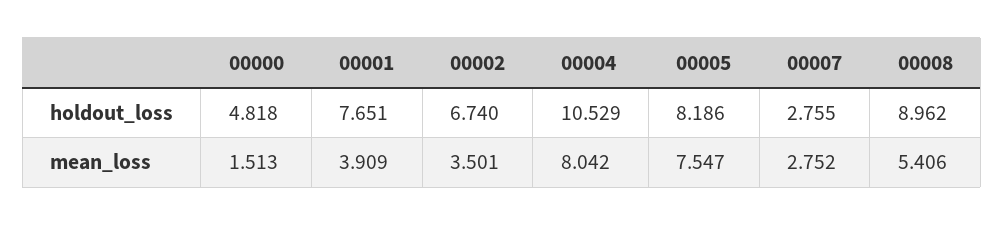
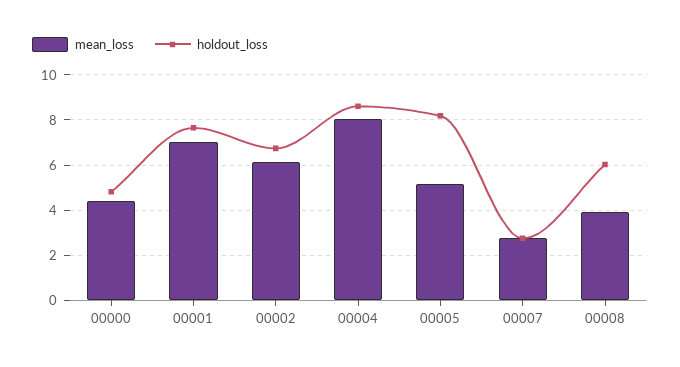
  {
    "holdout_loss": {
      "00000": 4.818,
      "00001": 7.651,
      "00002": 6.74,
-     "00004": 10.529,
+     "00004": 8.5,
      "00005": 8.186,
      "00007": 2.755,
-     "00008": 8.962
+     "00008": 6
    },
    "mean_loss": {
-     "00000": 1.513,
+     "00000": 4.5,
-     "00001": 3.909,
+     "00001": 7,
-     "00002": 3.501,
+     "00002": 6,
      "00004": 8.042,
-     "00005": 7.547,
+     "00005": 5,
      "00007": 2.752,
-     "00008": 5.406
+     "00008": 4
    }
  }

